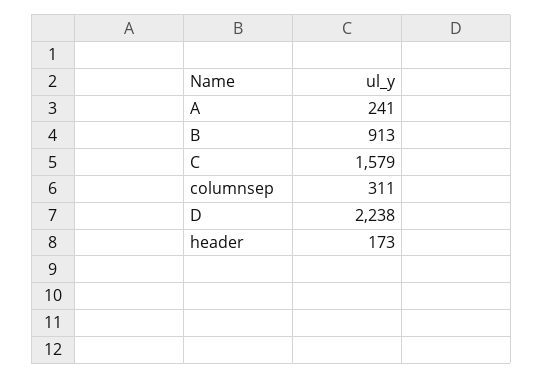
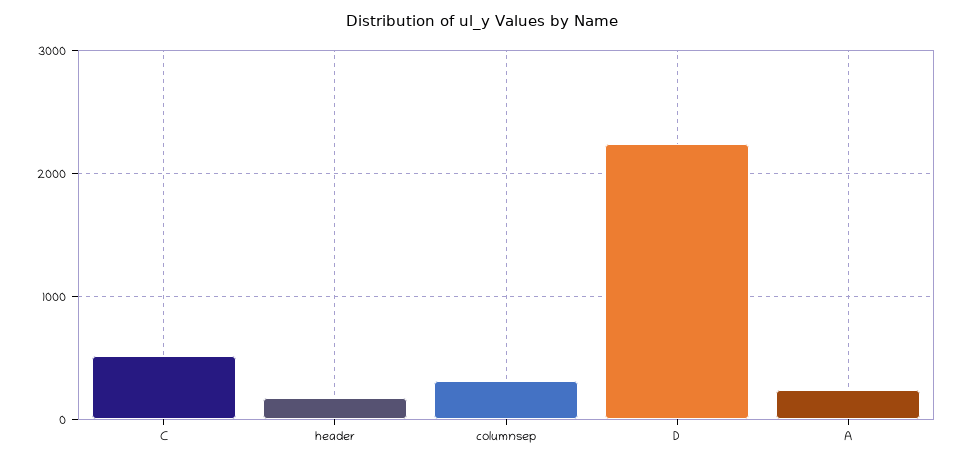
  {
    "A": 241,
-   "B": 913,
-   "C": 1579,
+   "C": 500,
    "columnsep": 311,
    "D": 2238,
    "header": 173
  }

